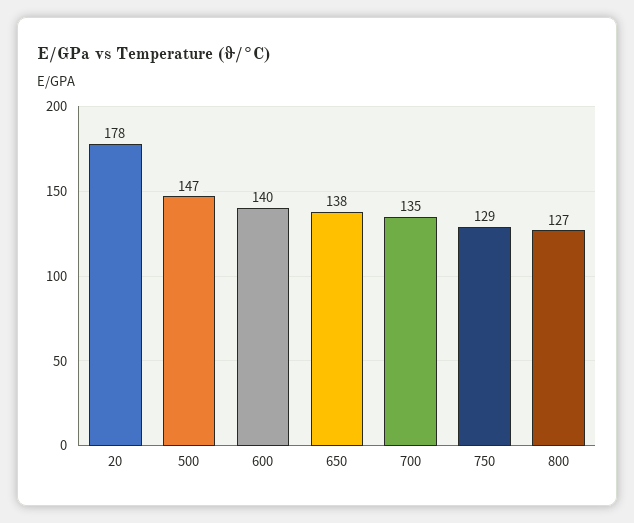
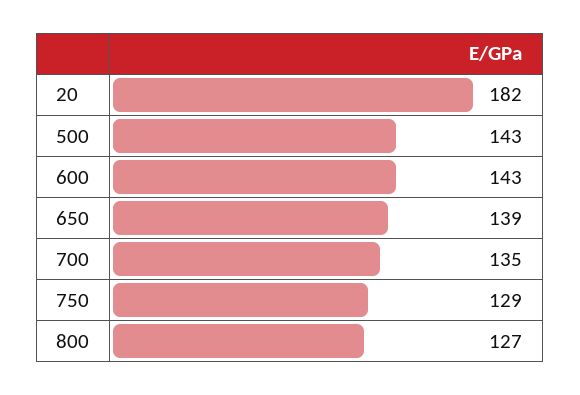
  {
-   "20": 178,
+   "20": 182,
-   "500": 147,
+   "500": 143,
-   "600": 140,
+   "600": 143,
-   "650": 138,
+   "650": 139,
    "700": 135,
    "750": 129,
    "800": 127
  }

